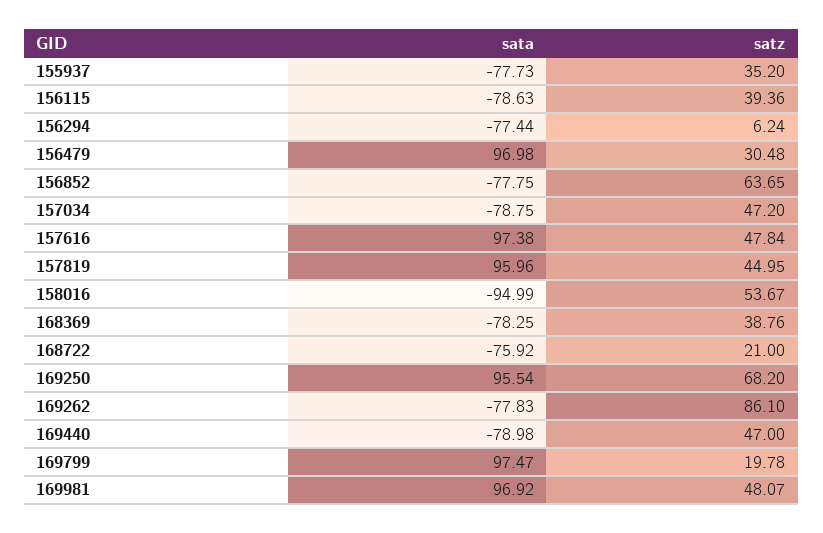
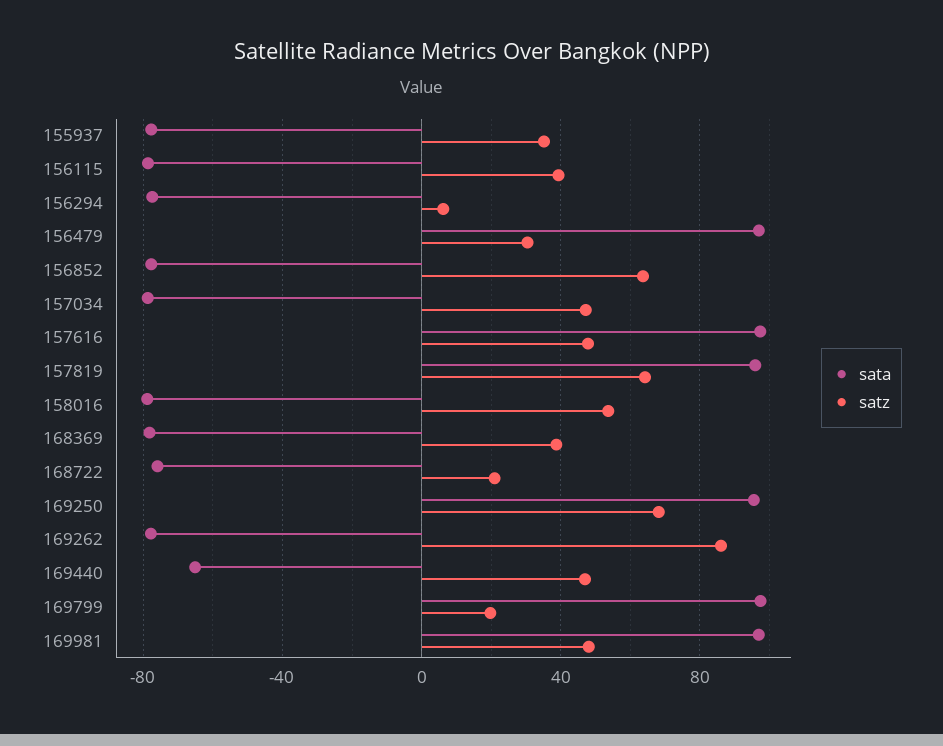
  {
    "sata": {
      "155937": -77.73,
      "156115": -78.63,
      "156294": -77.44,
      "156479": 96.98,
      "156852": -77.75,
      "157034": -78.75,
      "157616": 97.38,
      "157819": 95.96,
-     "158016": -94.99,
+     "158016": -80,
      "168369": -78.25,
      "168722": -75.92,
      "169250": 95.54,
      "169262": -77.83,
-     "169440": -78.98,
+     "169440": -65,
      "169799": 97.47,
      "169981": 96.92
    },
    "satz": {
      "155937": 35.2,
      "156115": 39.36,
      "156294": 6.24,
      "156479": 30.48,
      "156852": 63.65,
      "157034": 47.2,
      "157616": 47.84,
-     "157819": 44.95,
+     "157819": 65,
      "158016": 53.67,
      "168369": 38.76,
      "168722": 21,
      "169250": 68.2,
      "169262": 86.1,
      "169440": 47,
      "169799": 19.78,
      "169981": 48.07
    }
  }

